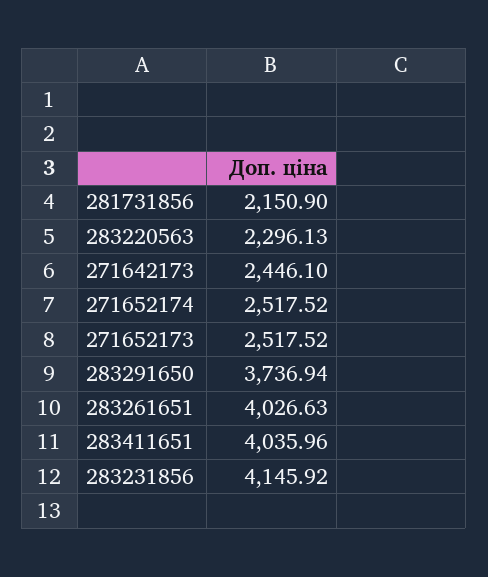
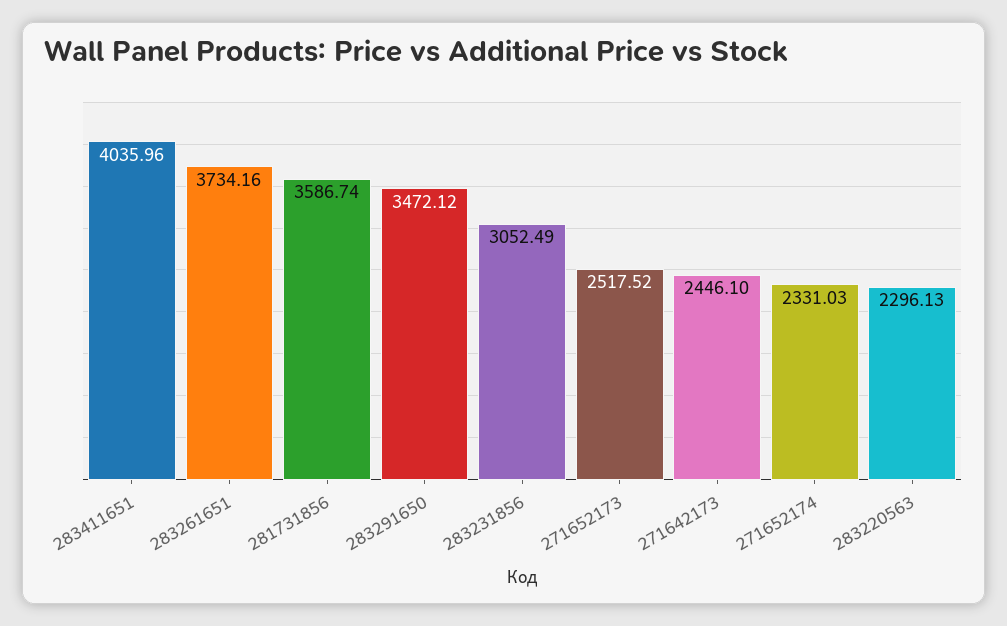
  {
-   "281731856": 2150.9,
+   "281731856": 3586.74,
    "283220563": 2296.13,
    "271642173": 2446.1,
-   "271652174": 2517.52,
+   "271652174": 2331.03,
    "271652173": 2517.52,
-   "283291650": 3736.94,
+   "283291650": 3472.12,
-   "283261651": 4026.63,
+   "283261651": 3734.16,
    "283411651": 4035.96,
-   "283231856": 4145.92
+   "283231856": 3052.49
  }

